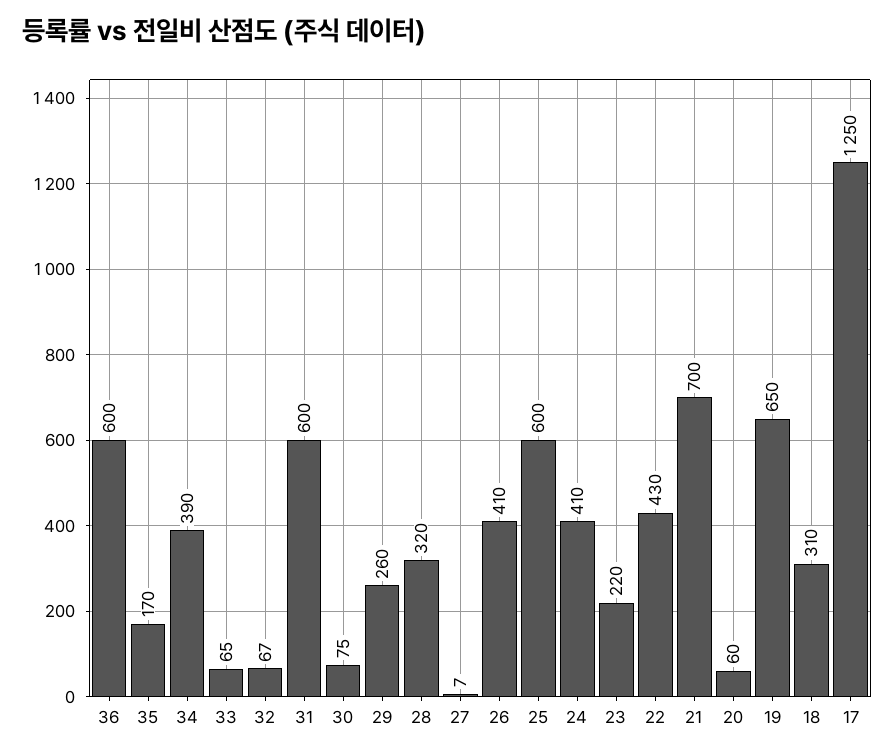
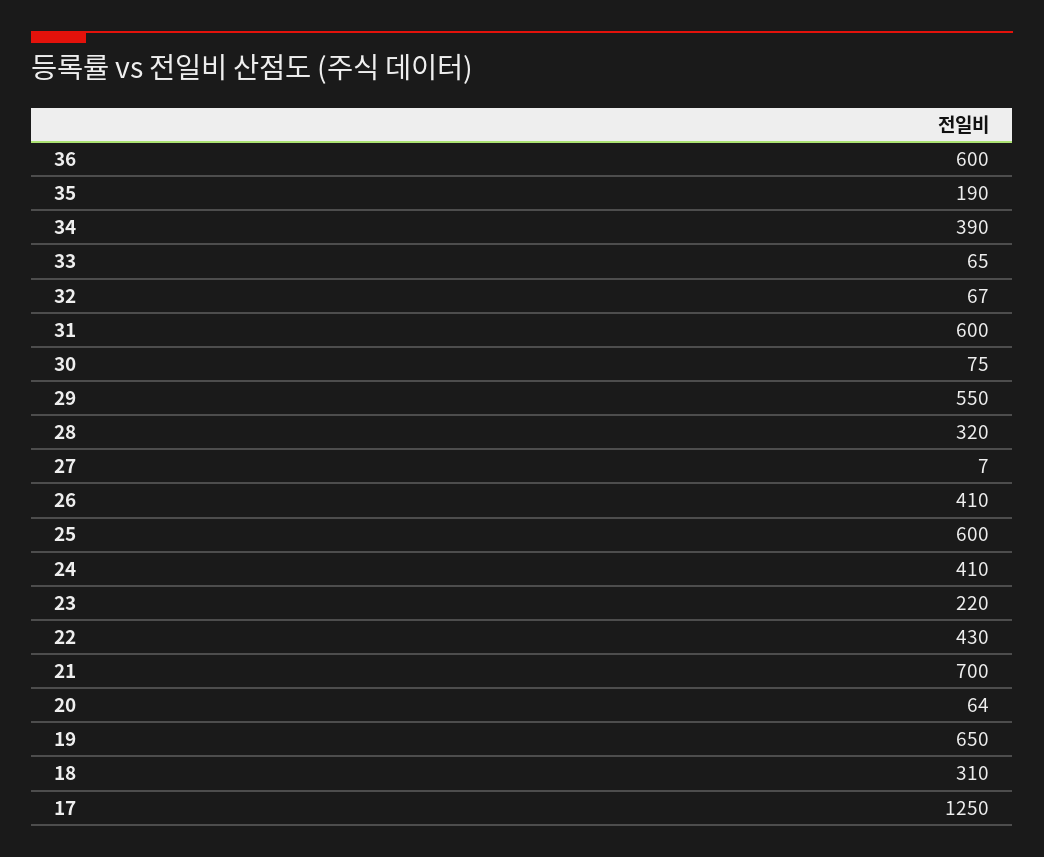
  {
    "36": 600,
-   "35": 170,
+   "35": 190,
    "34": 390,
    "33": 65,
    "32": 67,
    "31": 600,
    "30": 75,
-   "29": 260,
+   "29": 550,
    "28": 320,
    "27": 7,
    "26": 410,
    "25": 600,
    "24": 410,
    "23": 220,
    "22": 430,
    "21": 700,
-   "20": 60,
+   "20": 64,
    "19": 650,
    "18": 310,
    "17": 1250
  }

